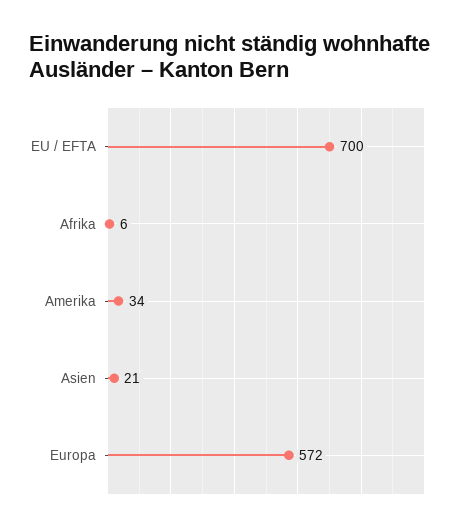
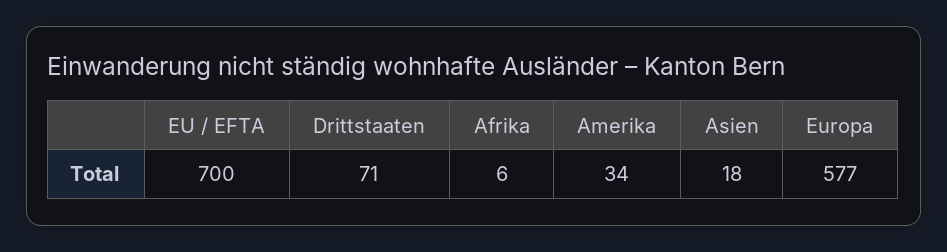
  {
    "EU / EFTA": 700,
    "Afrika": 6,
    "Amerika": 34,
-   "Asien": 21,
+   "Asien": 18,
-   "Europa": 572
+   "Europa": 577,
+   "Drittstaaten": 71
  }

